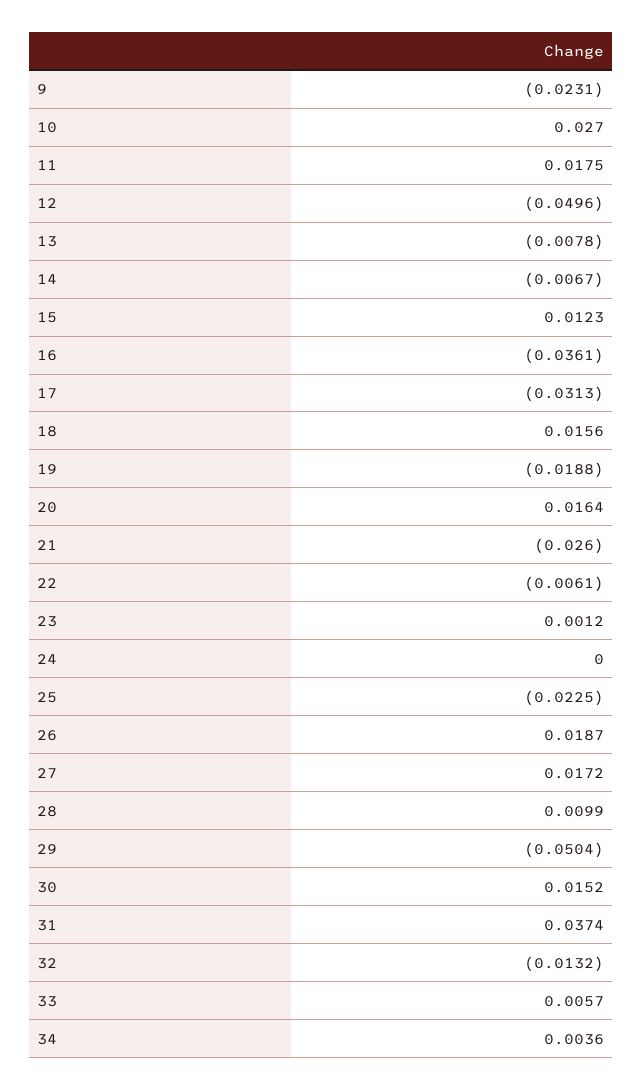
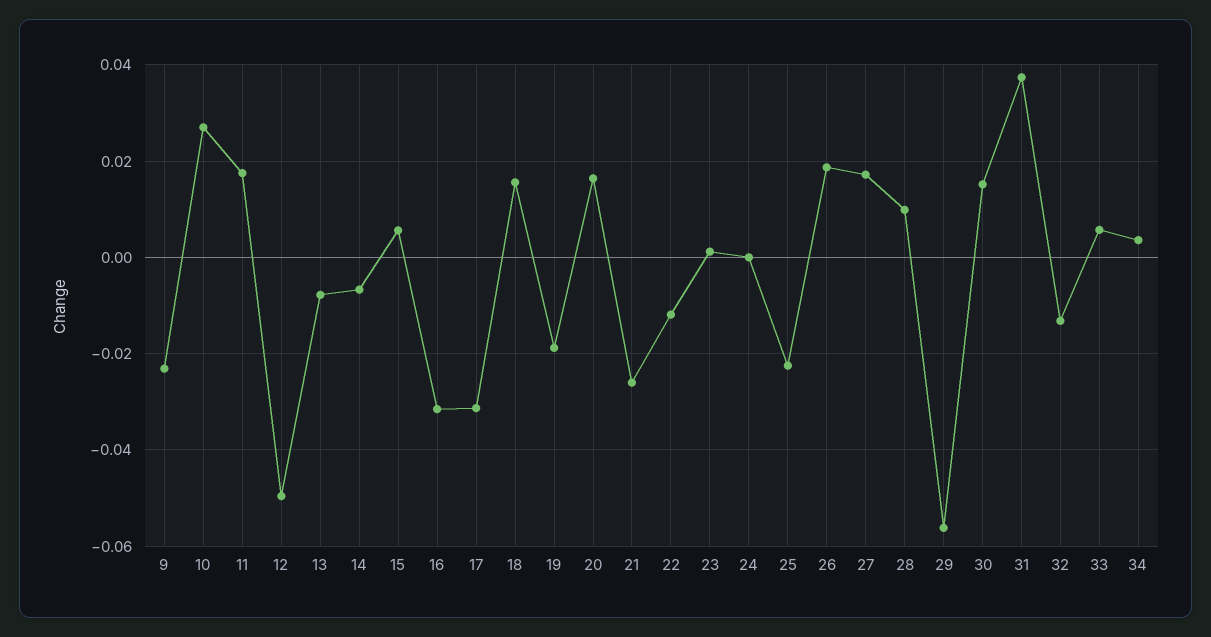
  {
    "9": -0.0231,
    "10": 0.027,
    "11": 0.0175,
    "12": -0.0496,
    "13": -0.0078,
    "14": -0.0067,
-   "15": 0.0123,
+   "15": 0.006,
-   "16": -0.0361,
+   "16": -0.032,
    "17": -0.0313,
    "18": 0.0156,
    "19": -0.0188,
    "20": 0.0164,
    "21": -0.026,
-   "22": -0.0061,
+   "22": -0.012,
    "23": 0.0012,
    "24": 0,
    "25": -0.0225,
    "26": 0.0187,
    "27": 0.0172,
    "28": 0.0099,
-   "29": -0.0504,
+   "29": -0.056,
    "30": 0.0152,
    "31": 0.0374,
    "32": -0.0132,
    "33": 0.0057,
    "34": 0.0036
  }

